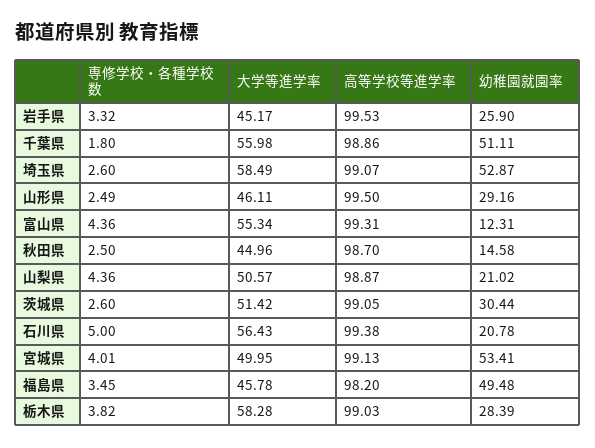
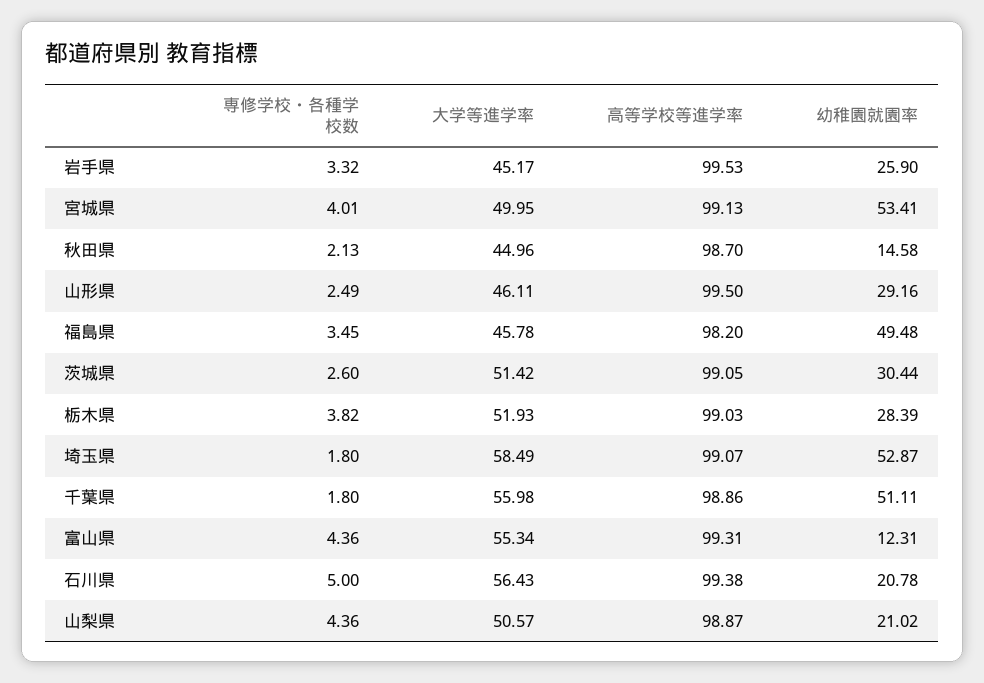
  {
    "専修学校・各種学校数": {
      "岩手県": 3.32,
      "千葉県": 1.8,
-     "埼玉県": 2.6,
+     "埼玉県": 1.8,
      "山形県": 2.49,
      "富山県": 4.36,
-     "秋田県": 2.5,
+     "秋田県": 2.13,
      "山梨県": 4.36,
      "茨城県": 2.6,
      "石川県": 5,
      "宮城県": 4.01,
      "福島県": 3.45,
      "栃木県": 3.82
    },
    "大学等進学率": {
      "岩手県": 45.17,
      "千葉県": 55.98,
      "埼玉県": 58.49,
      "山形県": 46.11,
      "富山県": 55.34,
      "秋田県": 44.96,
      "山梨県": 50.57,
      "茨城県": 51.42,
      "石川県": 56.43,
      "宮城県": 49.95,
      "福島県": 45.78,
-     "栃木県": 58.28
+     "栃木県": 51.93
    },
    "高等学校等進学率": {
      "岩手県": 99.53,
      "千葉県": 98.86,
      "埼玉県": 99.07,
      "山形県": 99.5,
      "富山県": 99.31,
      "秋田県": 98.7,
      "山梨県": 98.87,
      "茨城県": 99.05,
      "石川県": 99.38,
      "宮城県": 99.13,
      "福島県": 98.2,
      "栃木県": 99.03
    },
    "幼稚園就園率": {
      "岩手県": 25.9,
      "千葉県": 51.11,
      "埼玉県": 52.87,
      "山形県": 29.16,
      "富山県": 12.31,
      "秋田県": 14.58,
      "山梨県": 21.02,
      "茨城県": 30.44,
      "石川県": 20.78,
      "宮城県": 53.41,
      "福島県": 49.48,
      "栃木県": 28.39
    }
  }

